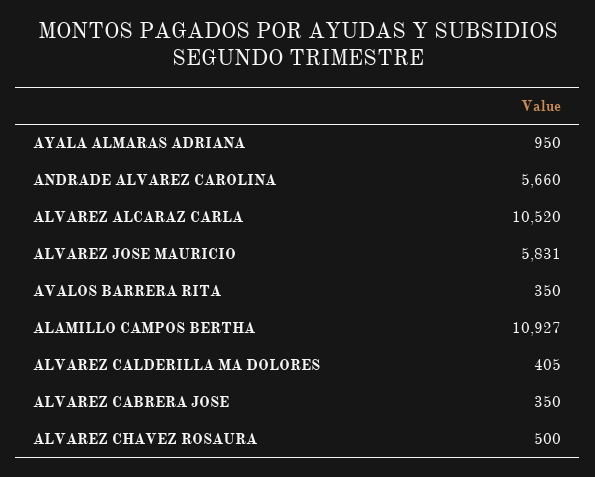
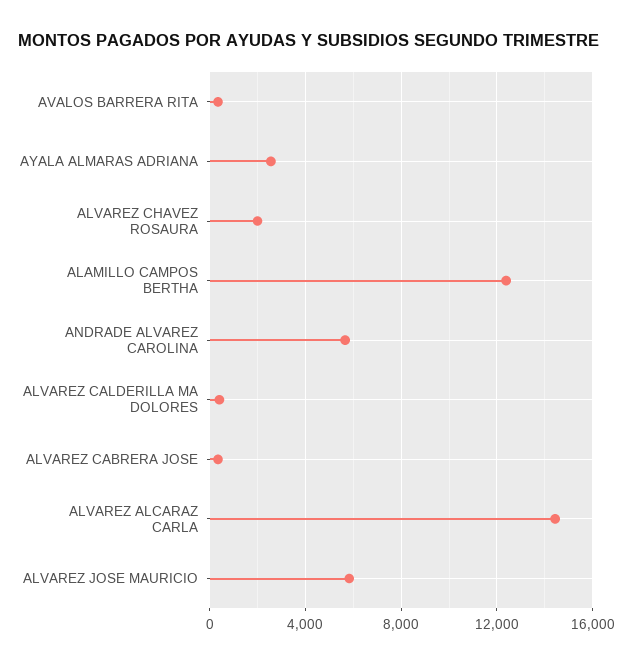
  {
-   "AYALA ALMARAS ADRIANA": 950,
+   "AYALA ALMARAS ADRIANA": 2500,
    "ANDRADE ALVAREZ CAROLINA": 5660,
-   "ALVAREZ ALCARAZ CARLA": 10520,
+   "ALVAREZ ALCARAZ CARLA": 14500,
    "ALVAREZ JOSE MAURICIO": 5831,
    "AVALOS BARRERA RITA": 350,
-   "ALAMILLO CAMPOS BERTHA": 10927,
+   "ALAMILLO CAMPOS BERTHA": 12500,
    "ALVAREZ CALDERILLA MA DOLORES": 405,
    "ALVAREZ CABRERA JOSE": 350,
-   "ALVAREZ CHAVEZ ROSAURA": 500
+   "ALVAREZ CHAVEZ ROSAURA": 2000
  }

